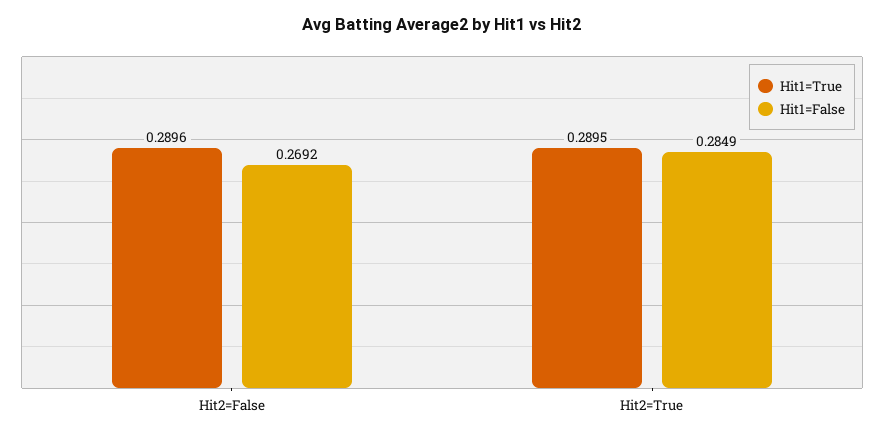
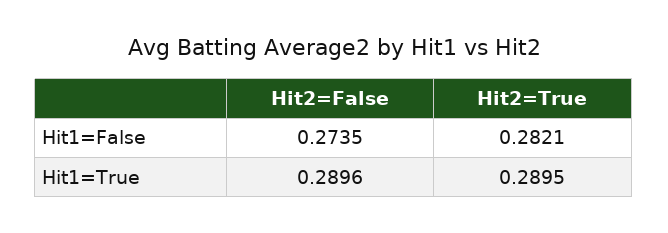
  {
    "Hit1=True": {
      "Hit2=False": 0.2896,
      "Hit2=True": 0.2895
    },
    "Hit1=False": {
-     "Hit2=False": 0.2692,
+     "Hit2=False": 0.2735,
-     "Hit2=True": 0.2849
+     "Hit2=True": 0.2821
    }
  }

